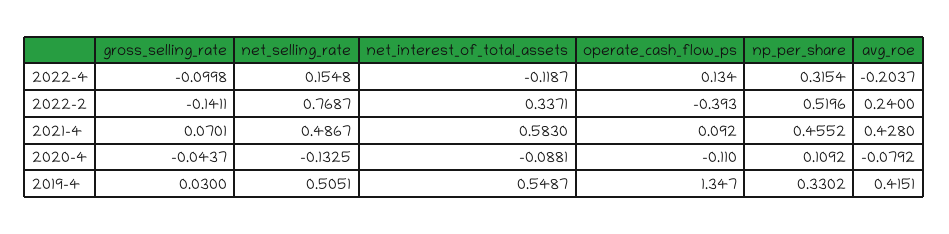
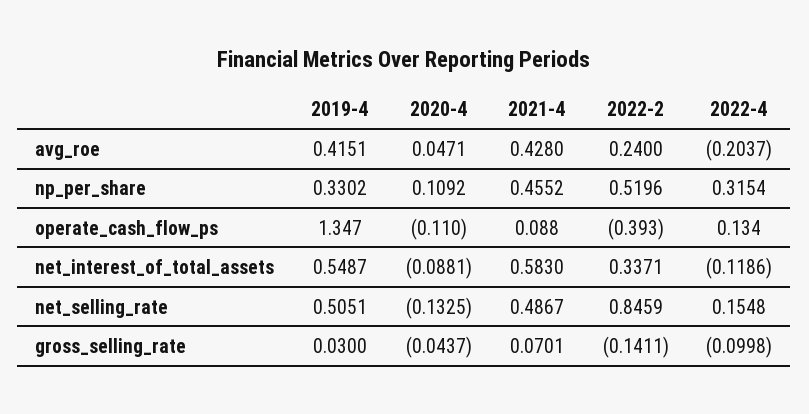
  {
    "gross_selling_rate": {
      "2022-4": -0.0998,
      "2022-2": -0.1411,
      "2021-4": 0.0701,
      "2020-4": -0.0437,
      "2019-4": 0.03
    },
    "net_selling_rate": {
      "2022-4": 0.1548,
-     "2022-2": 0.7687,
+     "2022-2": 0.8459,
      "2021-4": 0.4867,
      "2020-4": -0.1325,
      "2019-4": 0.5051
    },
    "net_interest_of_total_assets": {
-     "2022-4": -0.1187,
+     "2022-4": -0.1186,
      "2022-2": 0.3371,
      "2021-4": 0.583,
      "2020-4": -0.0881,
      "2019-4": 0.5487
    },
    "operate_cash_flow_ps": {
      "2022-4": 0.134,
      "2022-2": -0.393,
-     "2021-4": 0.092,
+     "2021-4": 0.088,
      "2020-4": -0.11,
      "2019-4": 1.347
    },
    "np_per_share": {
      "2022-4": 0.3154,
      "2022-2": 0.5196,
      "2021-4": 0.4552,
      "2020-4": 0.1092,
      "2019-4": 0.3302
    },
    "avg_roe": {
      "2022-4": -0.2037,
      "2022-2": 0.24,
      "2021-4": 0.428,
-     "2020-4": -0.0792,
+     "2020-4": 0.0471,
      "2019-4": 0.4151
    }
  }

